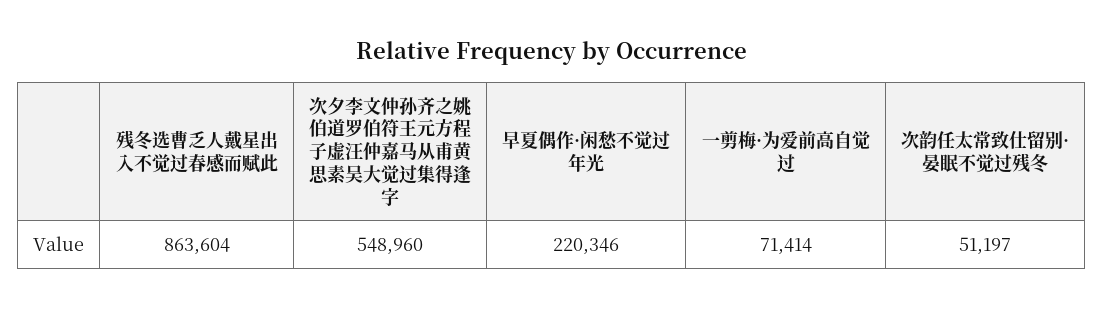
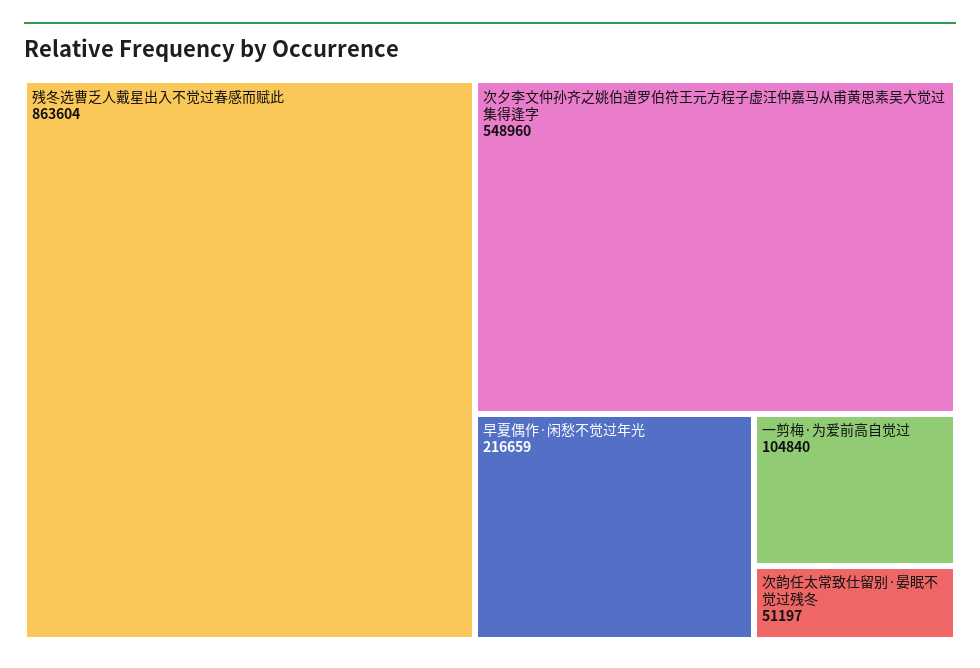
  {
    "残冬选曹乏人戴星出入不觉过春感而赋此": 863604,
    "次夕李文仲孙齐之姚伯道罗伯符王元方程子虚汪仲嘉马从甫黄思素吴大觉过集得逢字": 548960,
-   "早夏偶作·闲愁不觉过年光": 220346,
+   "早夏偶作·闲愁不觉过年光": 216659,
-   "一剪梅·为爱前高自觉过": 71414,
+   "一剪梅·为爱前高自觉过": 104840,
    "次韵任太常致仕留别·晏眠不觉过残冬": 51197
  }

